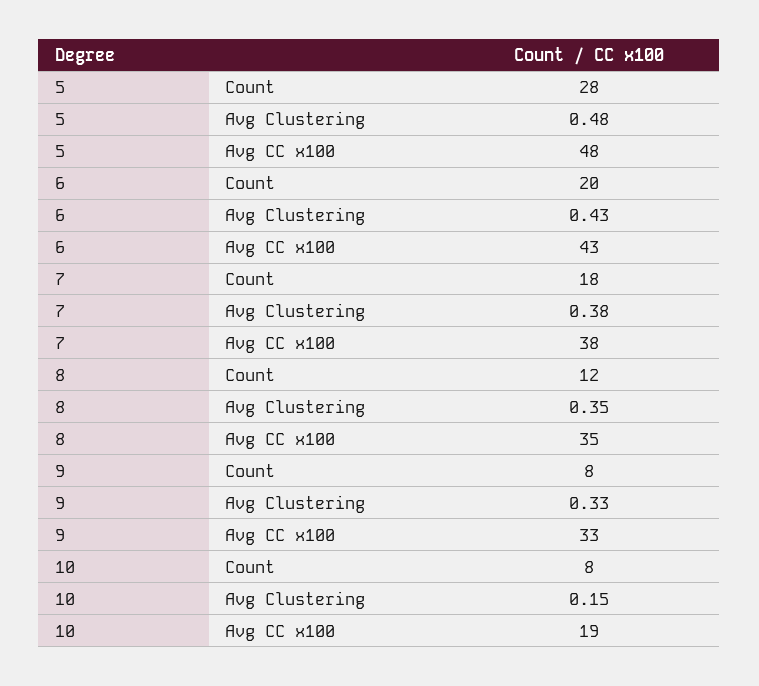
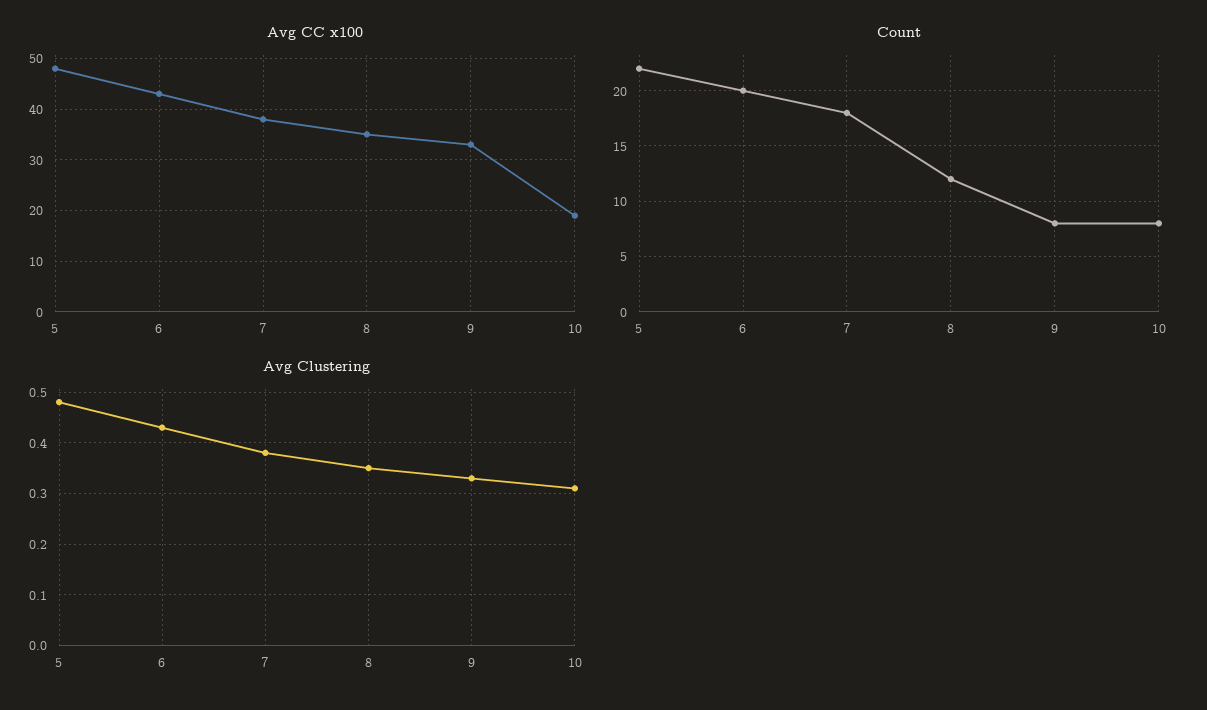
  {
    "Count": {
-     "5": 28,
+     "5": 22,
      "6": 20,
      "7": 18,
      "8": 12,
      "9": 8,
      "10": 8
    },
    "Avg Clustering": {
      "5": 0.48,
      "6": 0.43,
      "7": 0.38,
      "8": 0.35,
      "9": 0.33,
-     "10": 0.15
+     "10": 0.3
    },
    "Avg CC x100": {
      "5": 48,
      "6": 43,
      "7": 38,
      "8": 35,
      "9": 33,
      "10": 19
    }
  }

